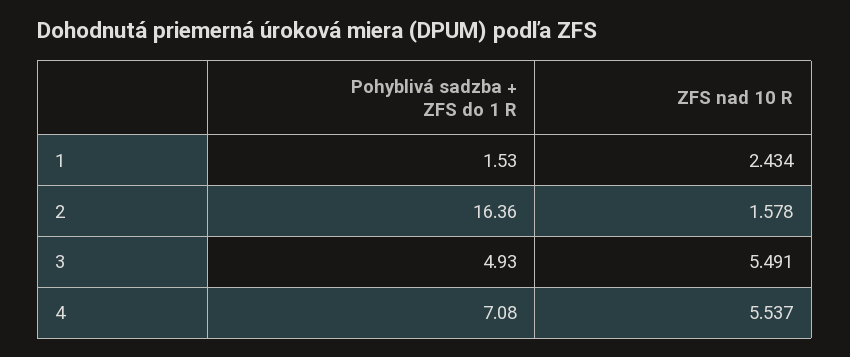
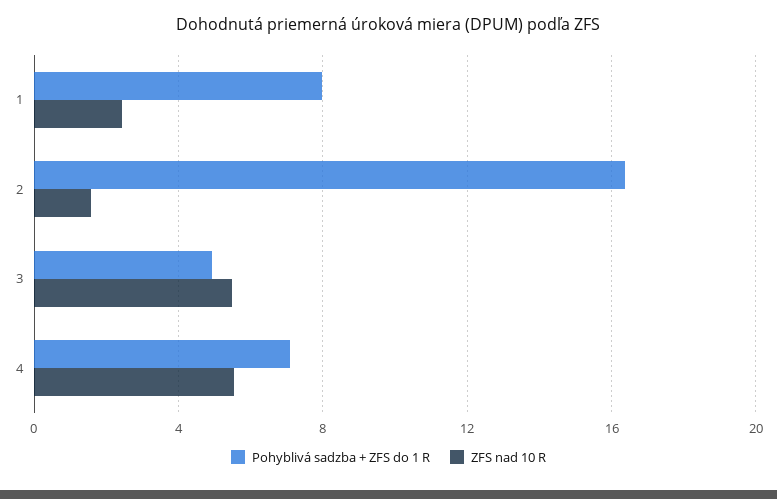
  {
    "Pohyblivá sadzba + ZFS do 1 R": {
-     "1": 1.53,
+     "1": 8,
      "2": 16.36,
      "3": 4.93,
      "4": 7.08
    },
    "ZFS nad 10 R": {
      "1": 2.434,
      "2": 1.578,
      "3": 5.491,
      "4": 5.537
    }
  }

